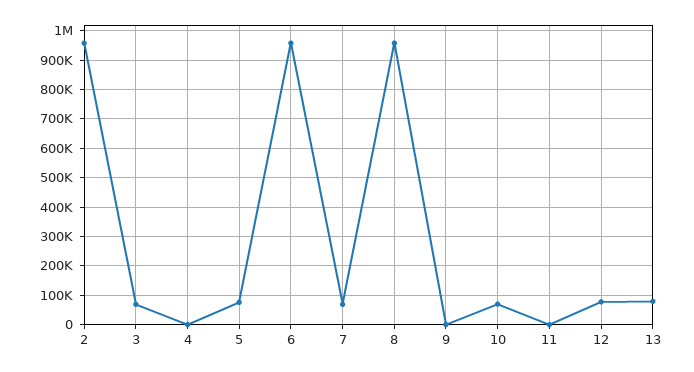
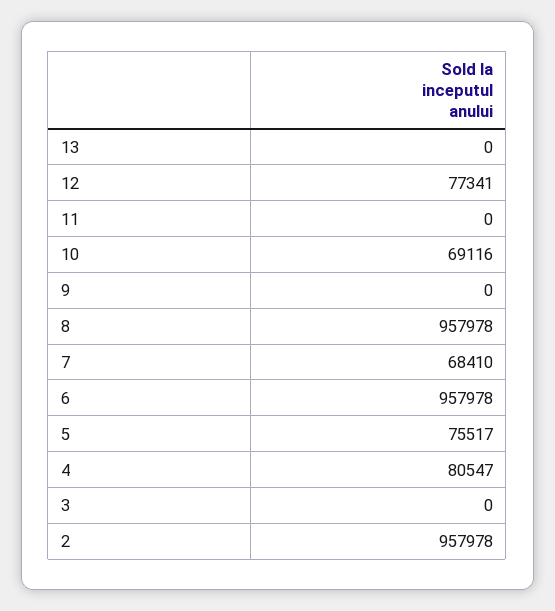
  {
    "2": 957978,
-   "3": 75000,
+   "3": 0,
-   "4": 0,
+   "4": 80547,
    "5": 75517,
    "6": 957978,
    "7": 68410,
    "8": 957978,
    "9": 0,
    "10": 69116,
    "11": 0,
    "12": 77341,
-   "13": 75000
+   "13": 0
  }

